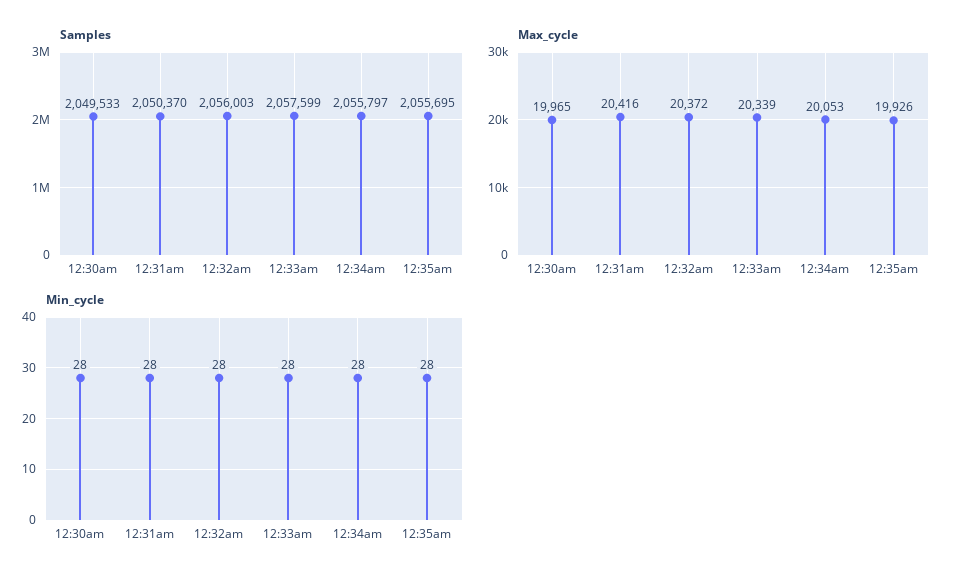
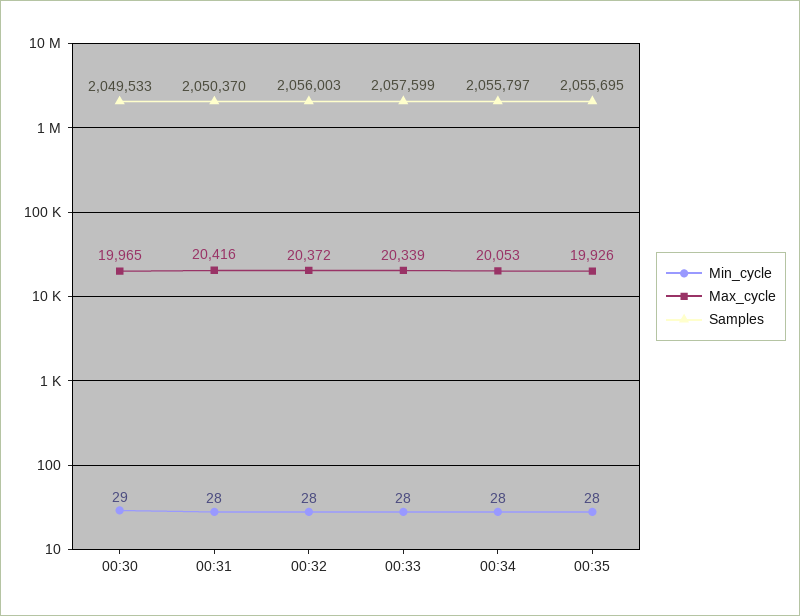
  {
    "Samples": {
      "12:30am": 2049533,
      "12:31am": 2050370,
      "12:32am": 2056003,
      "12:33am": 2057599,
      "12:34am": 2055797,
      "12:35am": 2055695
    },
    "Max_cycle": {
      "12:30am": 19965,
      "12:31am": 20416,
      "12:32am": 20372,
      "12:33am": 20339,
      "12:34am": 20053,
      "12:35am": 19926
    },
    "Min_cycle": {
-     "12:30am": 28,
+     "12:30am": 29,
      "12:31am": 28,
      "12:32am": 28,
      "12:33am": 28,
      "12:34am": 28,
      "12:35am": 28
    }
  }

